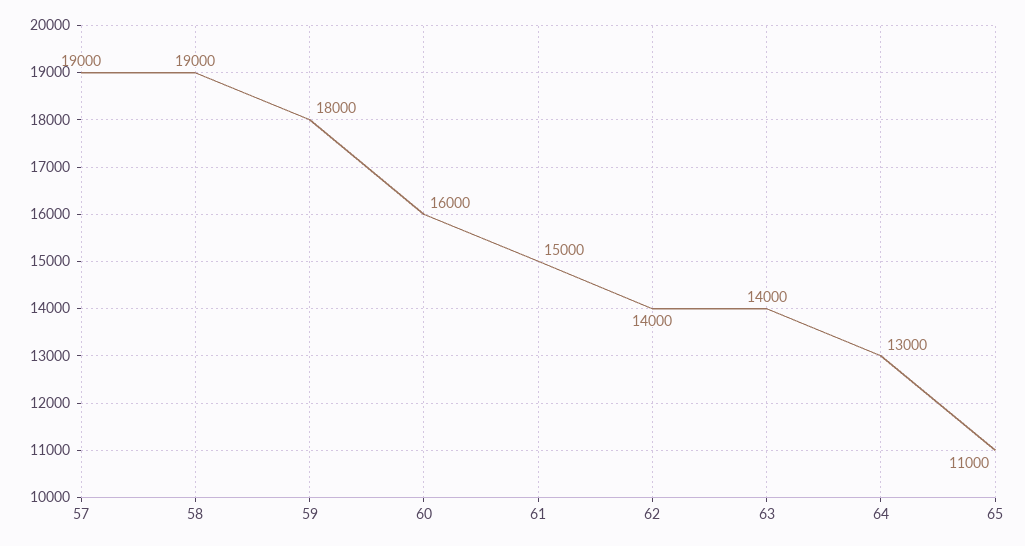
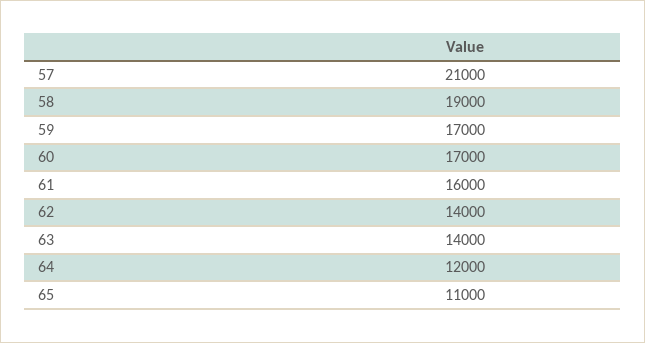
  {
-   "57": 19000,
+   "57": 21000,
    "58": 19000,
-   "59": 18000,
+   "59": 17000,
-   "60": 16000,
+   "60": 17000,
-   "61": 15000,
+   "61": 16000,
    "62": 14000,
    "63": 14000,
-   "64": 13000,
+   "64": 12000,
    "65": 11000
  }

